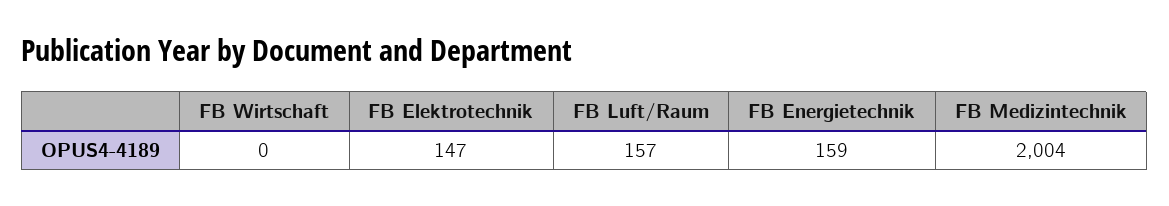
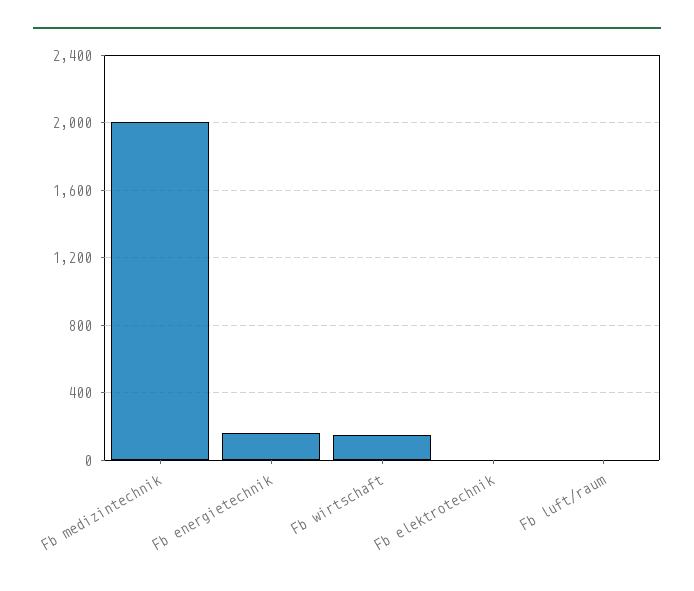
  {
-   "FB Wirtschaft": 0,
+   "FB Wirtschaft": 150,
-   "FB Elektrotechnik": 147,
+   "FB Elektrotechnik": 0,
-   "FB Luft/Raum": 157,
+   "FB Luft/Raum": 0,
    "FB Energietechnik": 159,
    "FB Medizintechnik": 2004
  }

